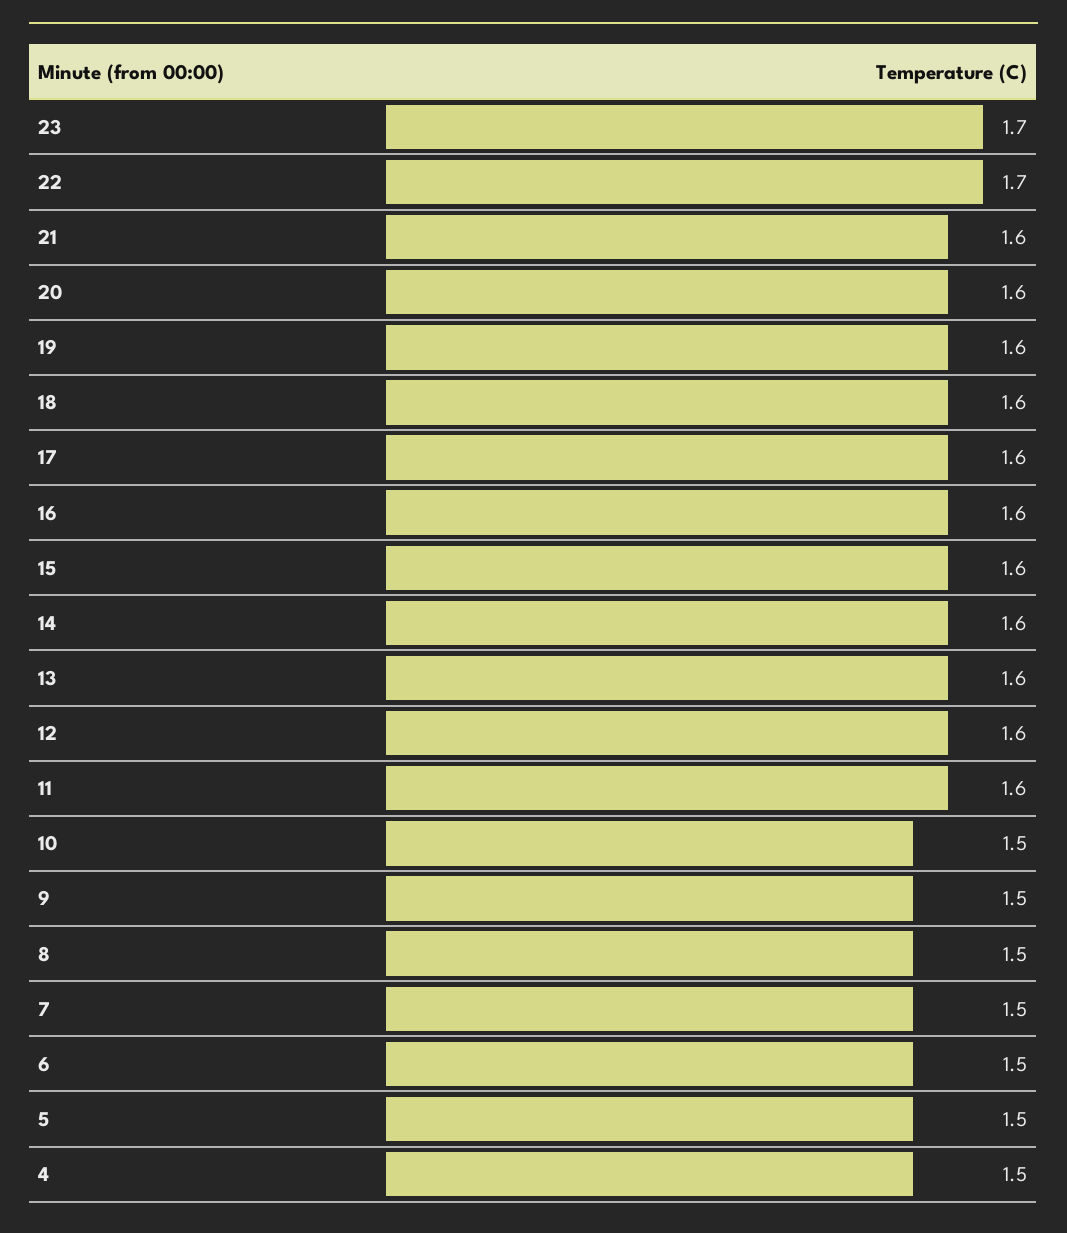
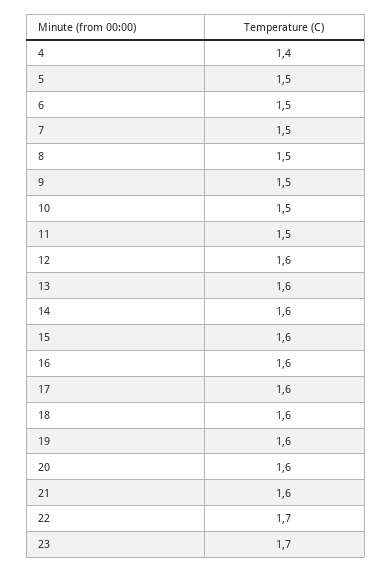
  {
    "23": 1.7,
    "22": 1.7,
    "21": 1.6,
    "20": 1.6,
    "19": 1.6,
    "18": 1.6,
    "17": 1.6,
    "16": 1.6,
    "15": 1.6,
    "14": 1.6,
    "13": 1.6,
    "12": 1.6,
-   "11": 1.6,
+   "11": 1.5,
    "10": 1.5,
    "9": 1.5,
    "8": 1.5,
    "7": 1.5,
    "6": 1.5,
    "5": 1.5,
-   "4": 1.5
+   "4": 1.4
  }

